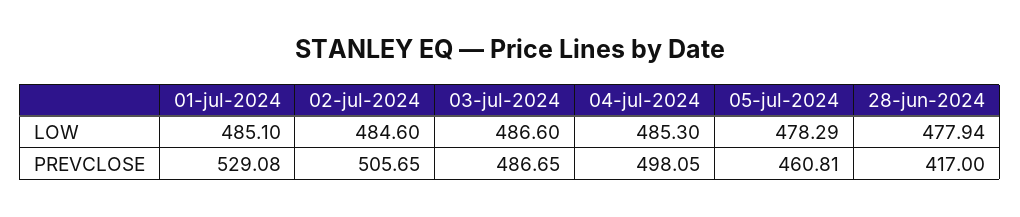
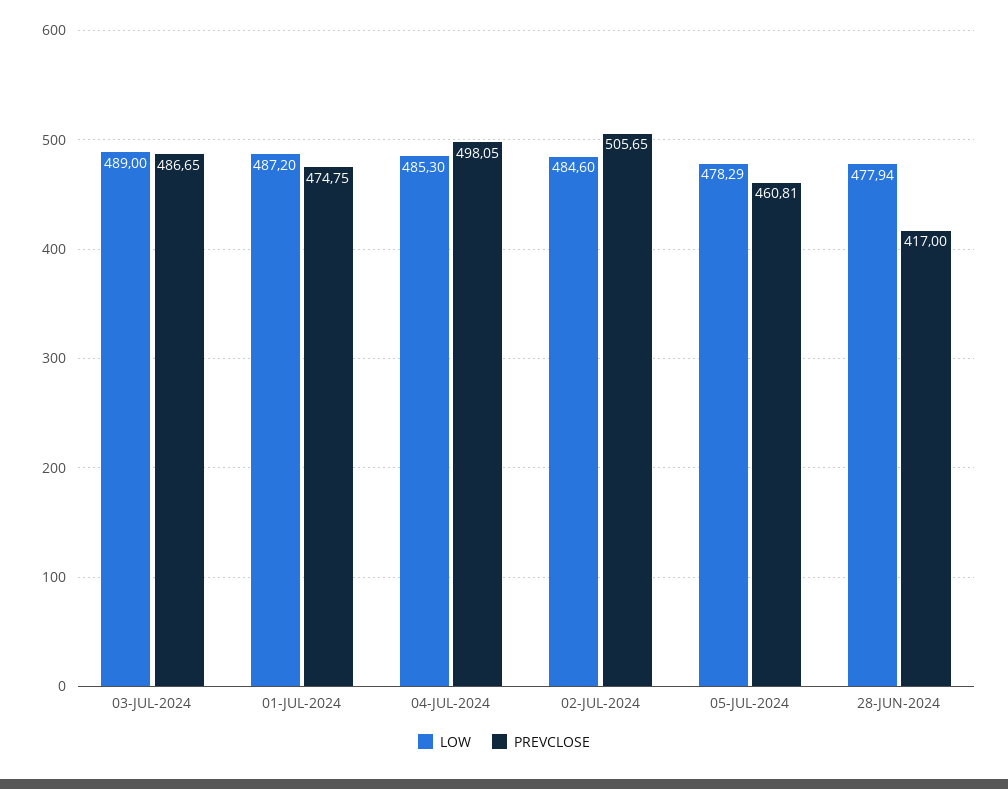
  {
    "LOW": {
-     "01-jul-2024": 485.1,
+     "01-jul-2024": 487.2,
      "02-jul-2024": 484.6,
-     "03-jul-2024": 486.6,
+     "03-jul-2024": 489,
      "04-jul-2024": 485.3,
      "05-jul-2024": 478.29,
      "28-jun-2024": 477.94
    },
    "PREVCLOSE": {
-     "01-jul-2024": 529.08,
+     "01-jul-2024": 474.75,
      "02-jul-2024": 505.65,
      "03-jul-2024": 486.65,
      "04-jul-2024": 498.05,
      "05-jul-2024": 460.81,
      "28-jun-2024": 417
    }
  }

